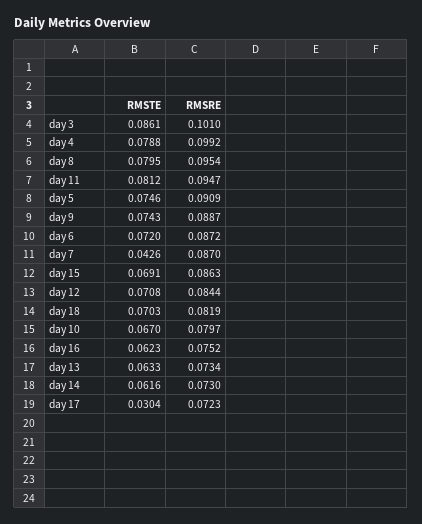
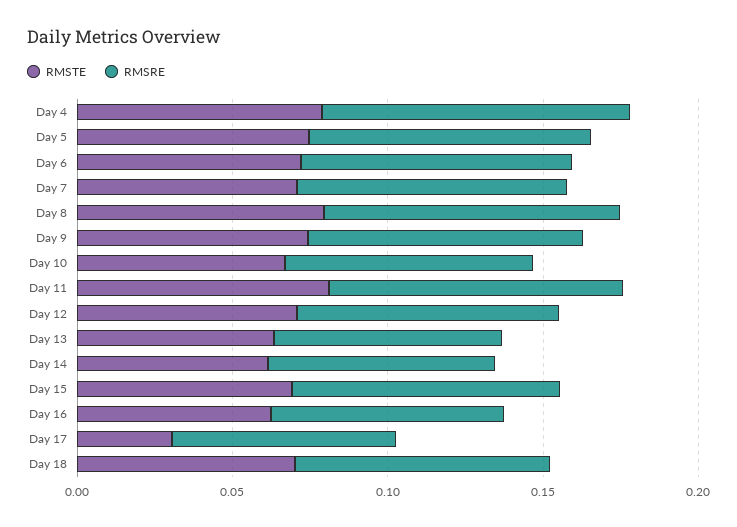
  {
    "RMSTE": {
-     "day 3": 0.0861,
      "day 4": 0.0788,
      "day 8": 0.0795,
      "day 11": 0.0812,
      "day 5": 0.0746,
      "day 9": 0.0743,
      "day 6": 0.072,
-     "day 7": 0.0426,
+     "day 7": 0.07,
      "day 15": 0.0691,
      "day 12": 0.0708,
      "day 18": 0.0703,
      "day 10": 0.067,
      "day 16": 0.0623,
      "day 13": 0.0633,
      "day 14": 0.0616,
      "day 17": 0.0304
    },
    "RMSRE": {
-     "day 3": 0.101,
      "day 4": 0.0992,
      "day 8": 0.0954,
      "day 11": 0.0947,
      "day 5": 0.0909,
      "day 9": 0.0887,
      "day 6": 0.0872,
      "day 7": 0.087,
      "day 15": 0.0863,
      "day 12": 0.0844,
      "day 18": 0.0819,
      "day 10": 0.0797,
      "day 16": 0.0752,
      "day 13": 0.0734,
      "day 14": 0.073,
      "day 17": 0.0723
    }
  }

